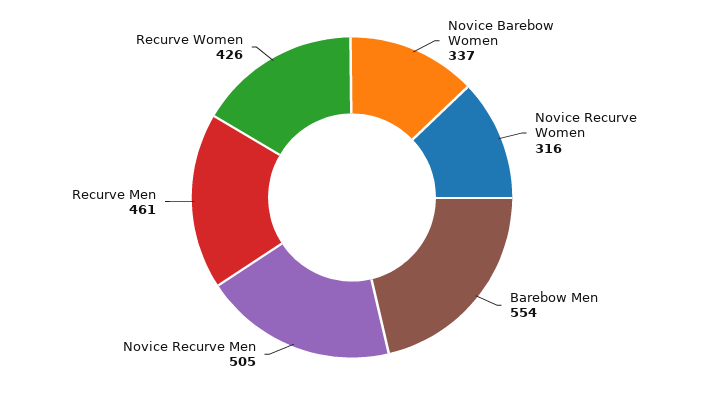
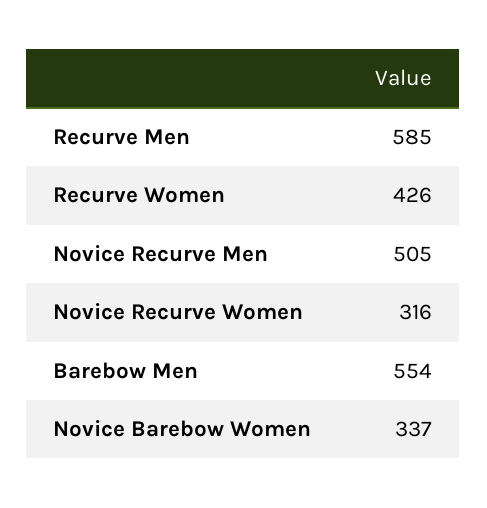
  {
    "Novice Barebow Women": 337,
    "Novice Recurve Women": 316,
    "Barebow Men": 554,
    "Novice Recurve Men": 505,
-   "Recurve Men": 461,
+   "Recurve Men": 585,
    "Recurve Women": 426
  }

